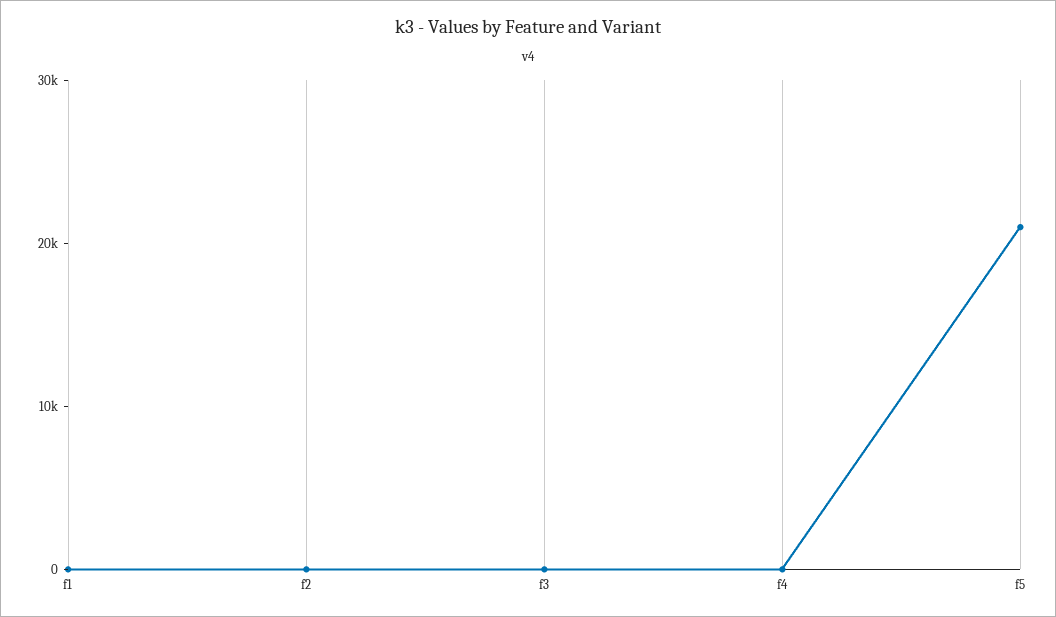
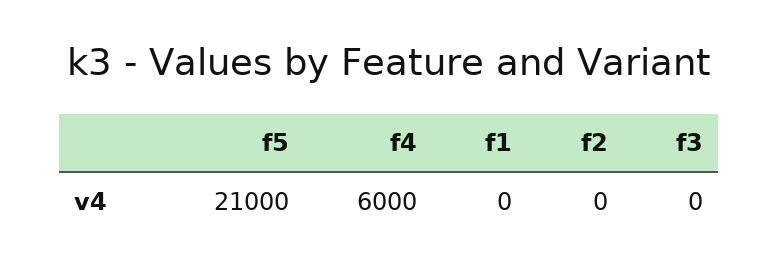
  {
    "f1": 0,
    "f2": 0,
    "f3": 0,
-   "f4": 0,
+   "f4": 6000,
    "f5": 21000
  }

